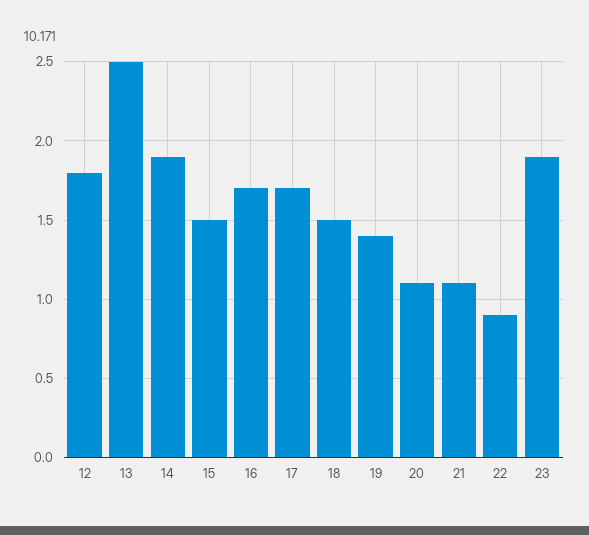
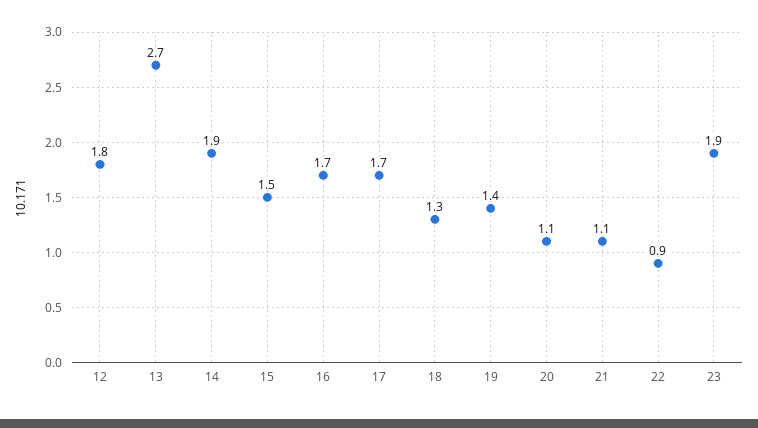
  {
    "12": 1.8,
-   "13": 2.5,
+   "13": 2.7,
    "14": 1.9,
    "15": 1.5,
    "16": 1.7,
    "17": 1.7,
-   "18": 1.5,
+   "18": 1.3,
    "19": 1.4,
    "20": 1.1,
    "21": 1.1,
    "22": 0.9,
    "23": 1.9
  }

